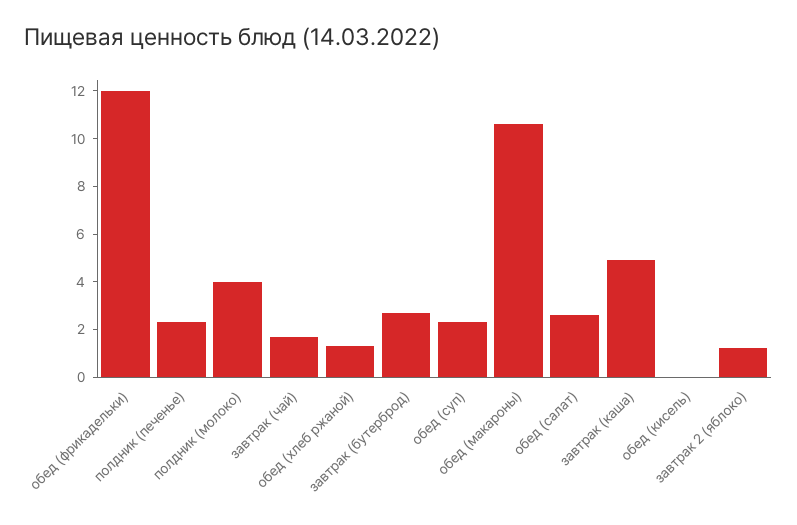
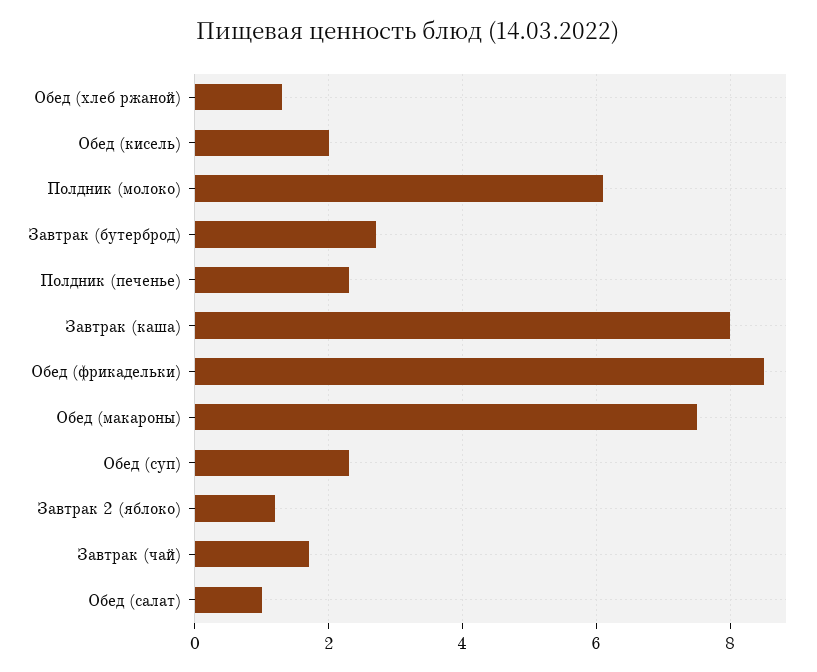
  {
-   "обед (фрикадельки)": 12,
+   "обед (фрикадельки)": 8.5,
    "полдник (печенье)": 2.5,
-   "полдник (молоко)": 4,
+   "полдник (молоко)": 6,
    "завтрак (чай)": 1.5,
    "обед (хлеб ржаной)": 1.5,
    "завтрак (бутерброд)": 2.5,
    "обед (суп)": 2.5,
-   "обед (макароны)": 10.5,
+   "обед (макароны)": 7.5,
-   "обед (салат)": 2.5,
+   "обед (салат)": 1,
-   "завтрак (каша)": 5,
+   "завтрак (каша)": 8,
-   "обед (кисель)": 0,
+   "обед (кисель)": 2,
    "завтрак 2 (яблоко)": 1
  }

